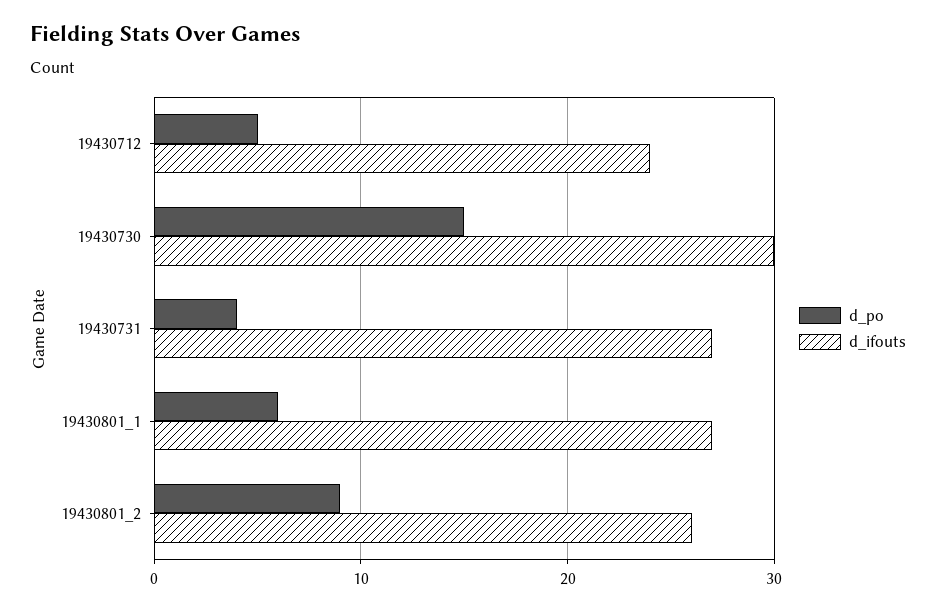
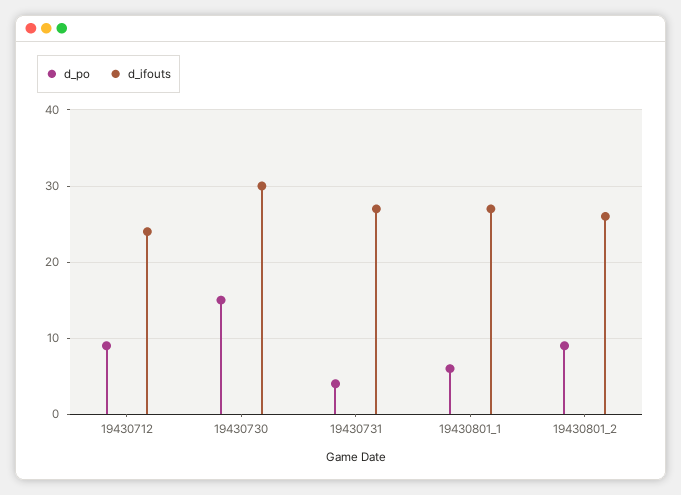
  {
    "d_po": {
-     "19430712": 5,
+     "19430712": 9,
      "19430730": 15,
      "19430731": 4,
      "19430801_1": 6,
      "19430801_2": 9
    },
    "d_ifouts": {
      "19430712": 24,
      "19430730": 30,
      "19430731": 27,
      "19430801_1": 27,
      "19430801_2": 26
    }
  }

